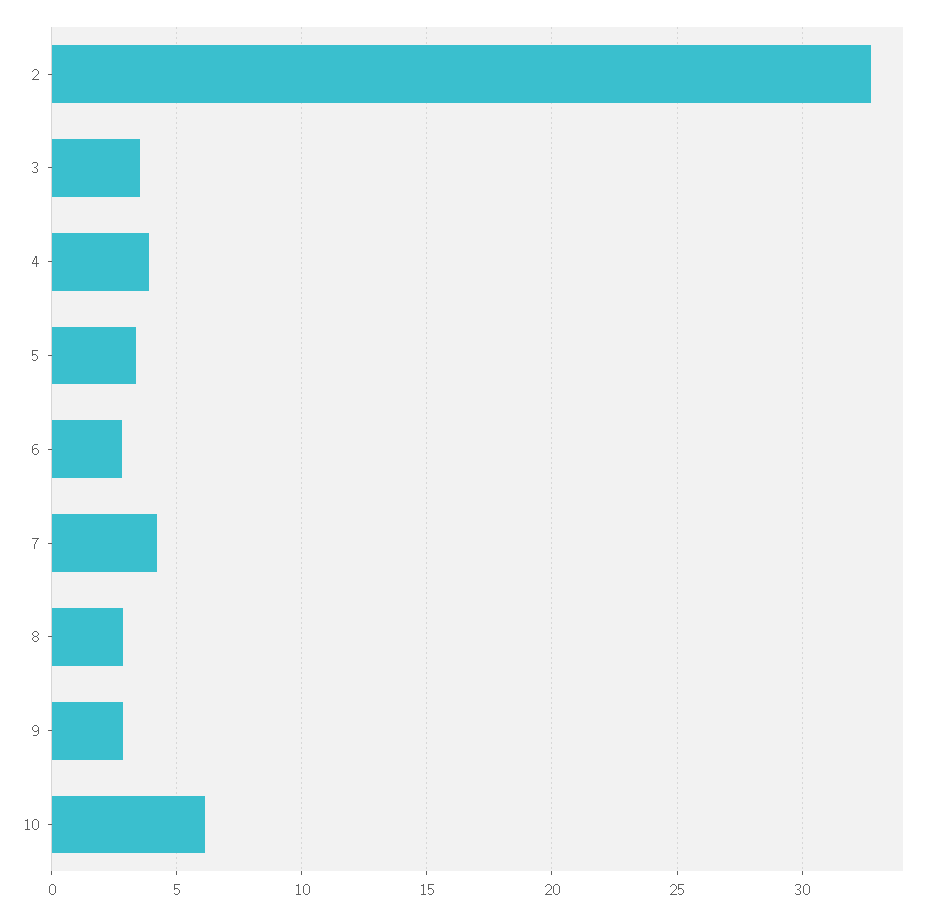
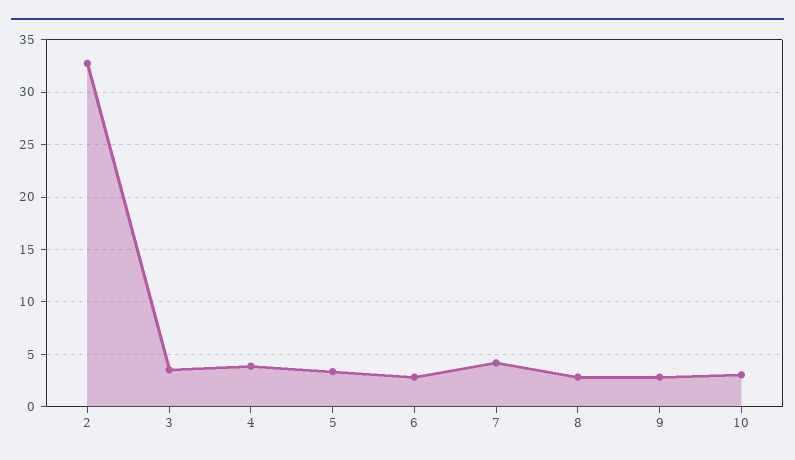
  {
    "2": 32.5,
    "3": 3.5,
    "4": 4,
    "5": 3.5,
    "6": 3,
    "7": 4,
    "8": 3,
    "9": 3,
-   "10": 6
+   "10": 3
  }

